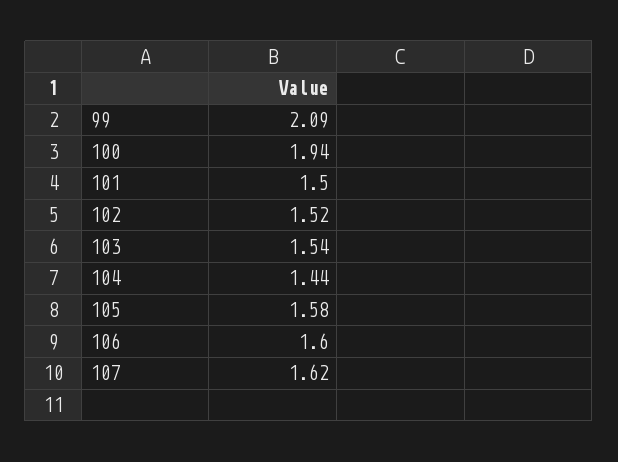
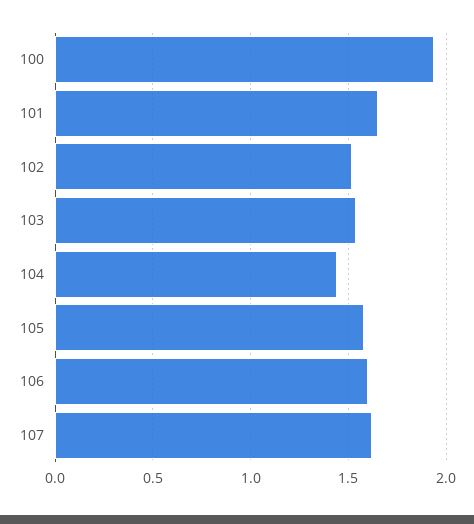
  {
-   "99": 2.09,
    "100": 1.94,
-   "101": 1.5,
+   "101": 1.65,
    "102": 1.52,
    "103": 1.54,
    "104": 1.44,
    "105": 1.58,
    "106": 1.6,
    "107": 1.62
  }

